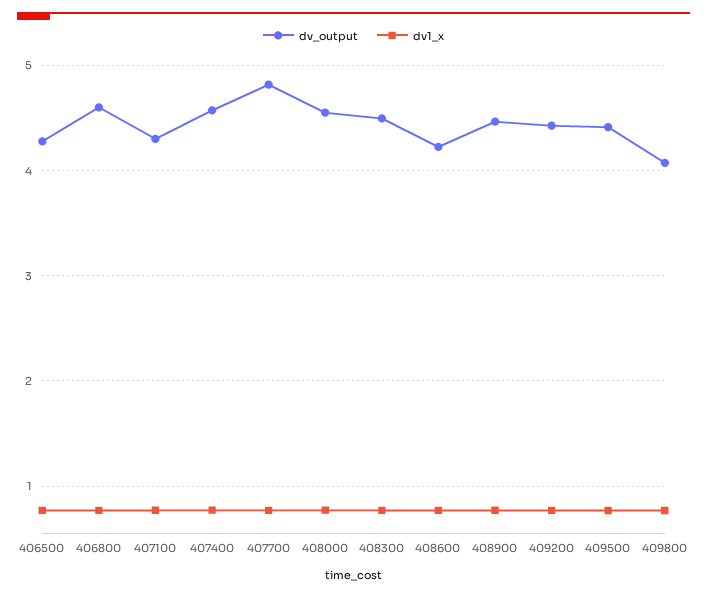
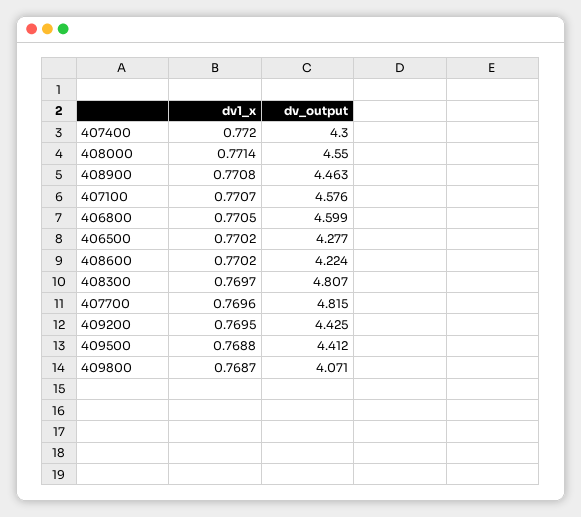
  {
    "dv_output": {
      "406500": 4.277,
      "406800": 4.599,
-     "407100": 4.3,
+     "407100": 4.576,
-     "407400": 4.6,
+     "407400": 4.3,
      "407700": 4.815,
      "408000": 4.55,
-     "408300": 4.5,
+     "408300": 4.807,
      "408600": 4.224,
      "408900": 4.463,
      "409200": 4.425,
      "409500": 4.412,
      "409800": 4.071
    },
    "dv1_x": {
      "406500": 0.7702,
      "406800": 0.7705,
      "407100": 0.7707,
      "407400": 0.772,
      "407700": 0.7696,
      "408000": 0.7714,
      "408300": 0.7697,
      "408600": 0.7702,
      "408900": 0.7708,
      "409200": 0.7695,
      "409500": 0.7688,
      "409800": 0.7687
    }
  }

